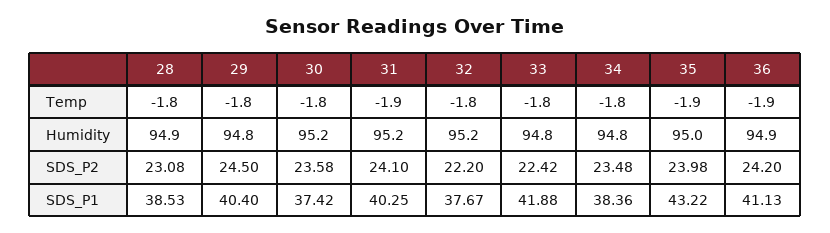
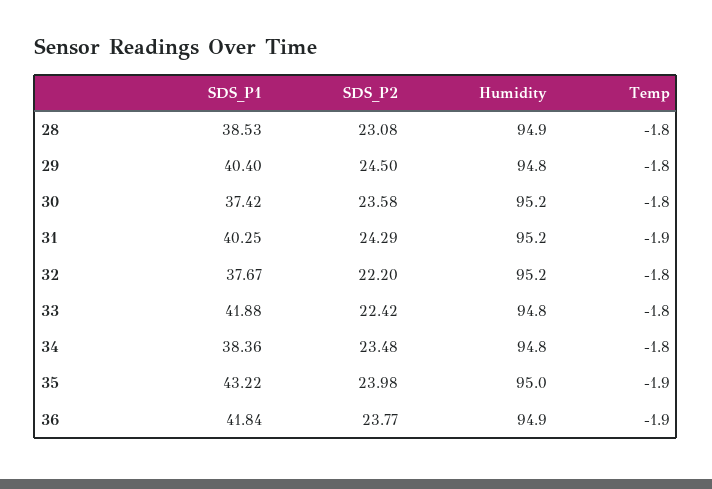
  {
    "28": {
      "Temp": -1.8,
      "Humidity": 94.9,
      "SDS_P2": 23.08,
      "SDS_P1": 38.53
    },
    "29": {
      "Temp": -1.8,
      "Humidity": 94.8,
      "SDS_P2": 24.5,
      "SDS_P1": 40.4
    },
    "30": {
      "Temp": -1.8,
      "Humidity": 95.2,
      "SDS_P2": 23.58,
      "SDS_P1": 37.42
    },
    "31": {
      "Temp": -1.9,
      "Humidity": 95.2,
-     "SDS_P2": 24.1,
+     "SDS_P2": 24.29,
      "SDS_P1": 40.25
    },
    "32": {
      "Temp": -1.8,
      "Humidity": 95.2,
      "SDS_P2": 22.2,
      "SDS_P1": 37.67
    },
    "33": {
      "Temp": -1.8,
      "Humidity": 94.8,
      "SDS_P2": 22.42,
      "SDS_P1": 41.88
    },
    "34": {
      "Temp": -1.8,
      "Humidity": 94.8,
      "SDS_P2": 23.48,
      "SDS_P1": 38.36
    },
    "35": {
      "Temp": -1.9,
      "Humidity": 95,
      "SDS_P2": 23.98,
      "SDS_P1": 43.22
    },
    "36": {
      "Temp": -1.9,
      "Humidity": 94.9,
-     "SDS_P2": 24.2,
+     "SDS_P2": 23.77,
-     "SDS_P1": 41.13
+     "SDS_P1": 41.84
    }
  }

